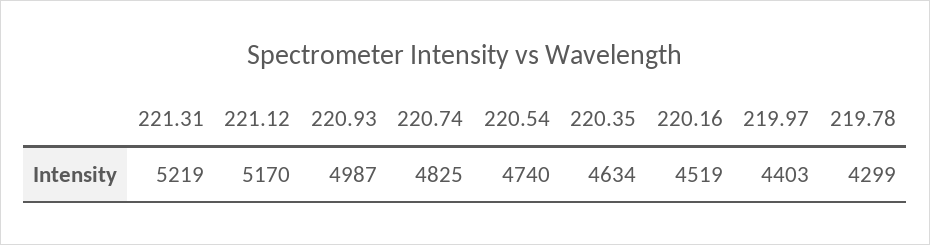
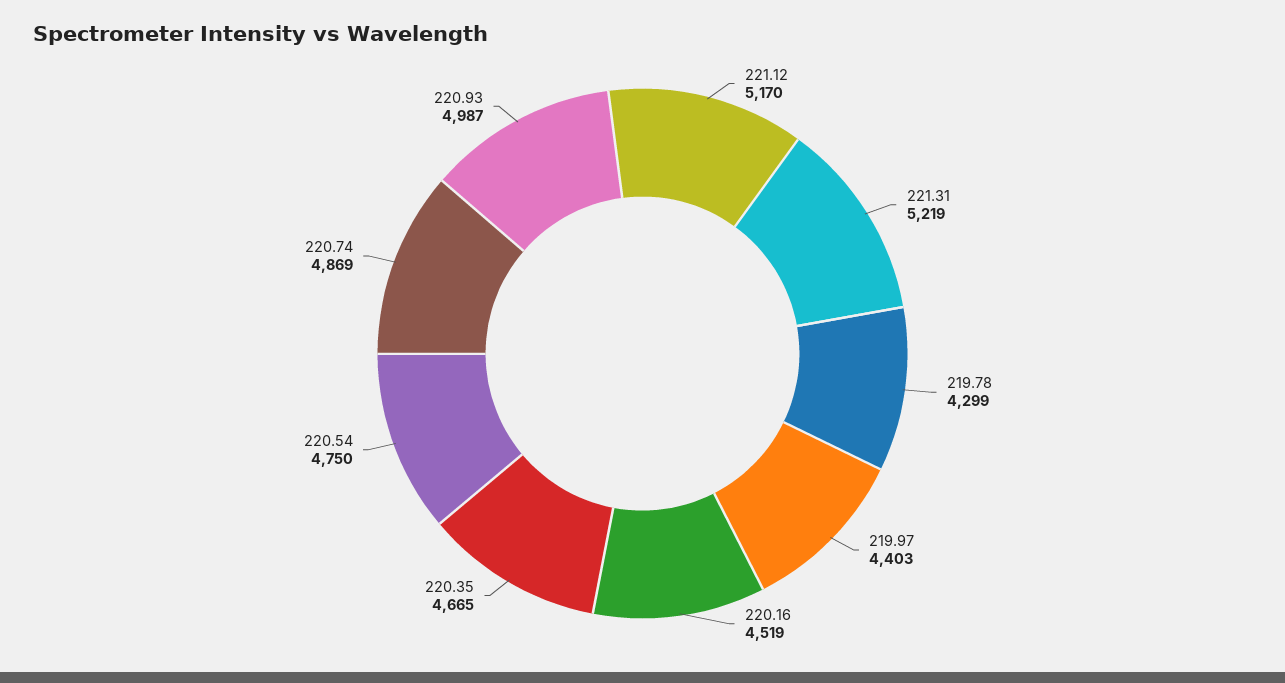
  {
    "221.31": 5219,
    "221.12": 5170,
    "220.93": 4987,
-   "220.74": 4825,
+   "220.74": 4869,
-   "220.54": 4740,
+   "220.54": 4750,
-   "220.35": 4634,
+   "220.35": 4665,
    "220.16": 4519,
    "219.97": 4403,
    "219.78": 4299
  }

